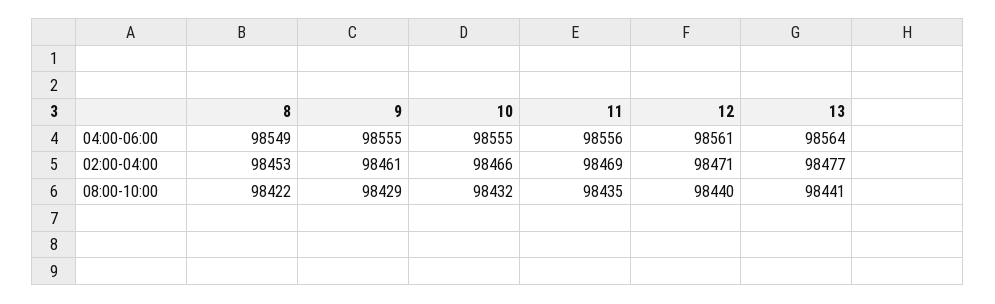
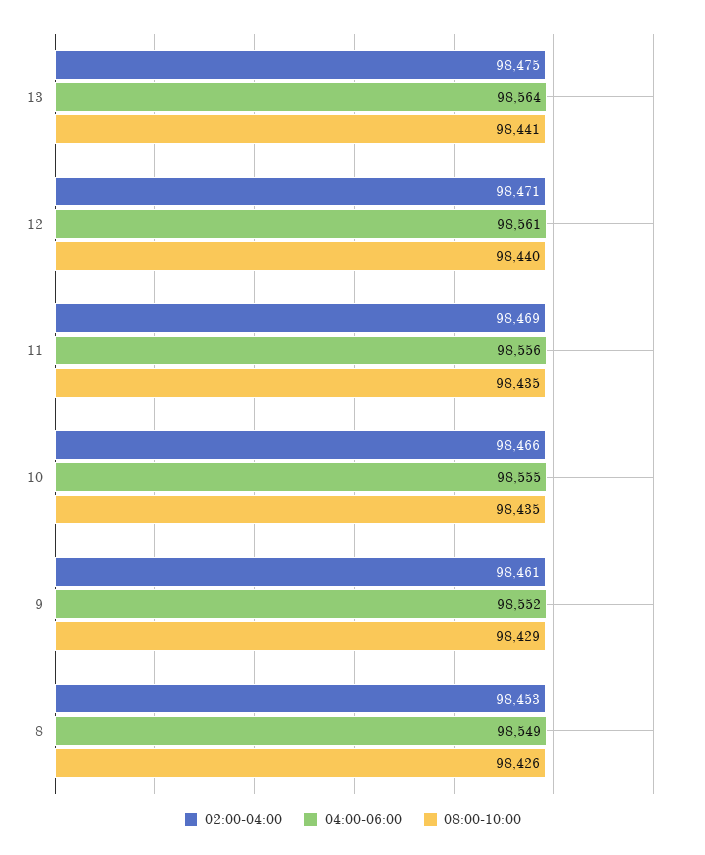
  {
    "04:00-06:00": {
      "8": 98549,
-     "9": 98555,
+     "9": 98552,
      "10": 98555,
      "11": 98556,
      "12": 98561,
      "13": 98564
    },
    "02:00-04:00": {
      "8": 98453,
      "9": 98461,
      "10": 98466,
      "11": 98469,
      "12": 98471,
-     "13": 98477
+     "13": 98475
    },
    "08:00-10:00": {
-     "8": 98422,
+     "8": 98426,
      "9": 98429,
-     "10": 98432,
+     "10": 98435,
      "11": 98435,
      "12": 98440,
      "13": 98441
    }
  }

